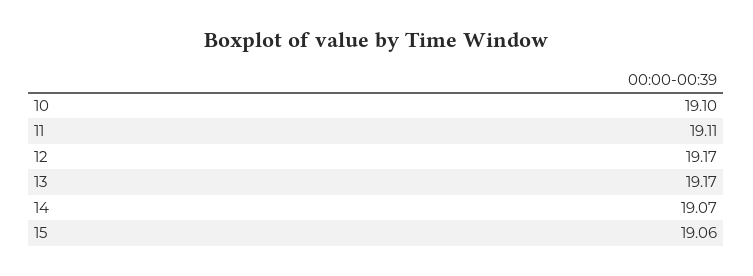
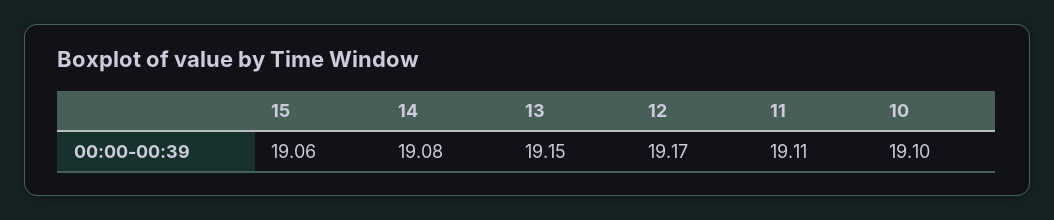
  {
    "10": 19.1,
    "11": 19.11,
    "12": 19.17,
-   "13": 19.17,
+   "13": 19.15,
-   "14": 19.07,
+   "14": 19.08,
    "15": 19.06
  }

